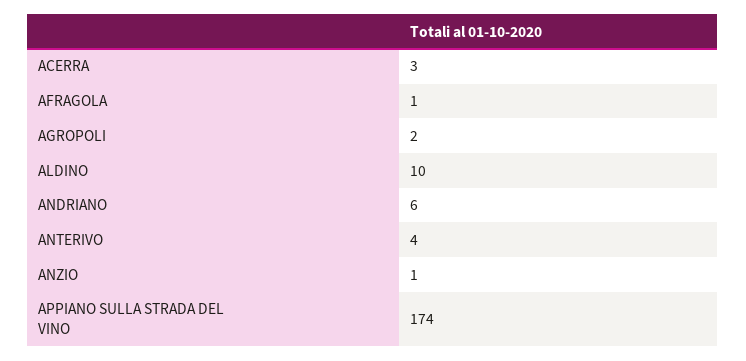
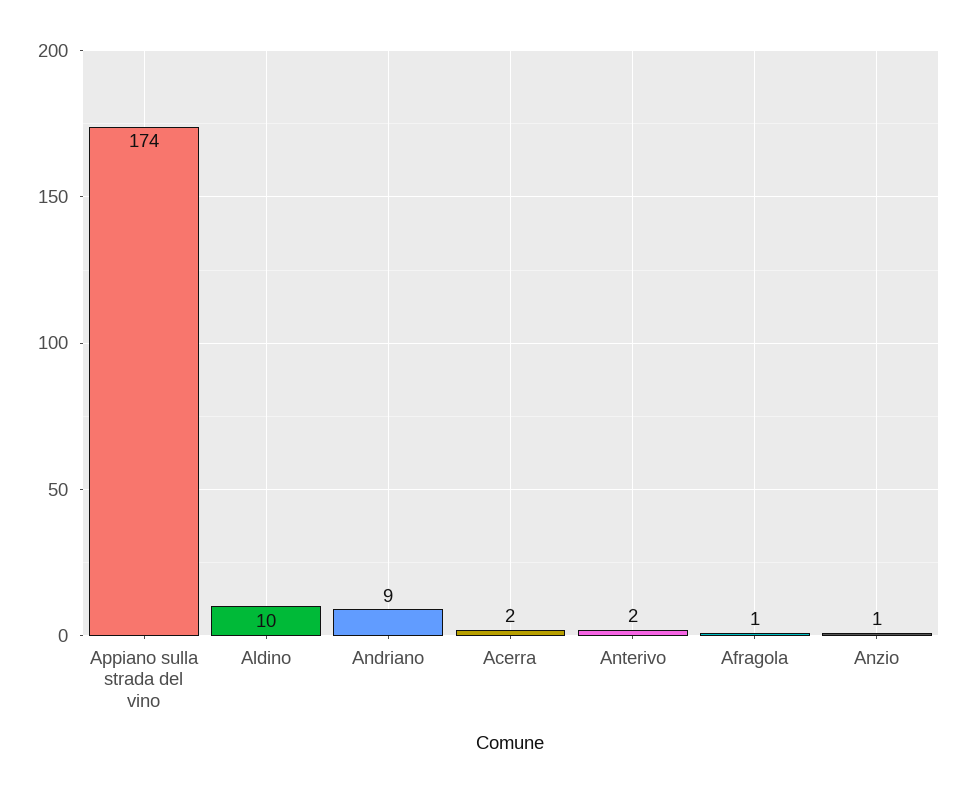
  {
-   "ACERRA": 3,
+   "ACERRA": 2,
    "AFRAGOLA": 1,
-   "AGROPOLI": 2,
    "ALDINO": 10,
-   "ANDRIANO": 6,
+   "ANDRIANO": 9,
-   "ANTERIVO": 4,
+   "ANTERIVO": 2,
    "ANZIO": 1,
    "APPIANO SULLA STRADA DEL VINO": 174
  }

